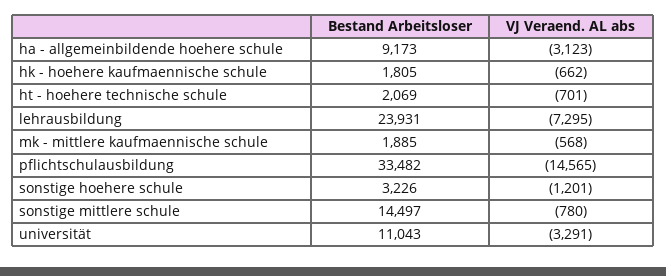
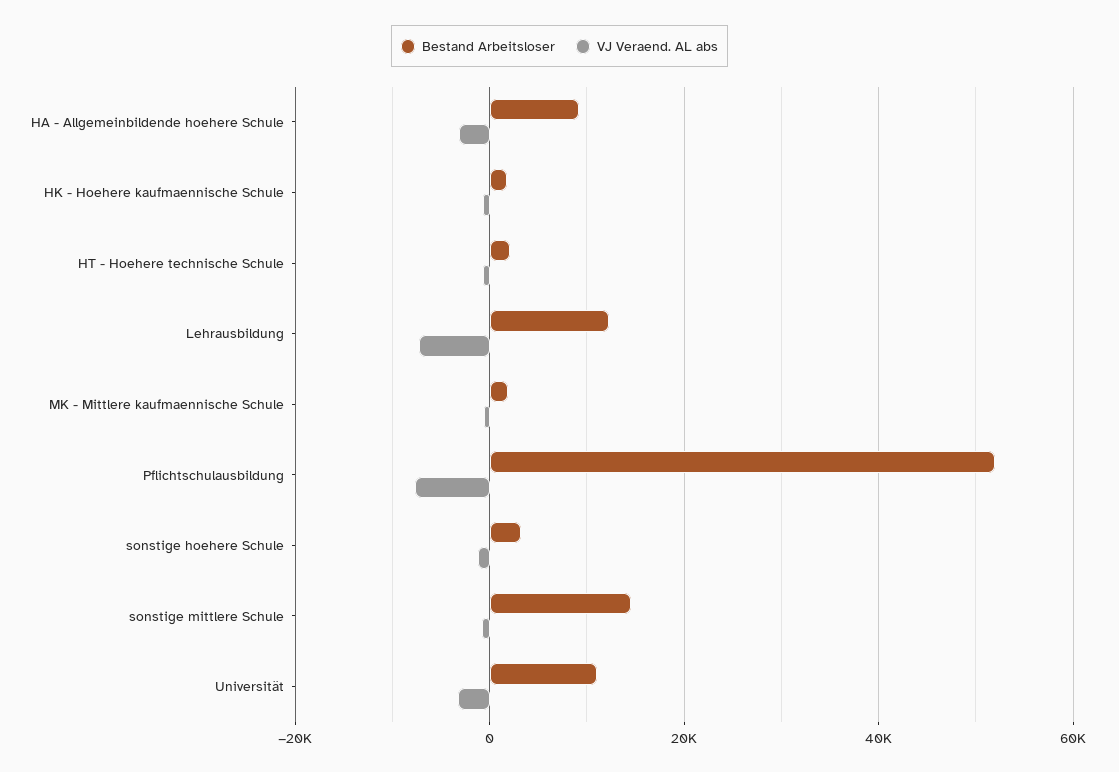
  {
    "Bestand Arbeitsloser": {
      "ha - allgemeinbildende hoehere schule": 9173,
      "hk - hoehere kaufmaennische schule": 1805,
      "ht - hoehere technische schule": 2069,
-     "lehrausbildung": 23931,
+     "lehrausbildung": 12000,
      "mk - mittlere kaufmaennische schule": 1885,
-     "pflichtschulausbildung": 33482,
+     "pflichtschulausbildung": 52000,
      "sonstige hoehere schule": 3226,
      "sonstige mittlere schule": 14497,
      "universität": 11043
    },
    "VJ Veraend. AL abs": {
      "ha - allgemeinbildende hoehere schule": -3123,
      "hk - hoehere kaufmaennische schule": -662,
      "ht - hoehere technische schule": -701,
      "lehrausbildung": -7295,
      "mk - mittlere kaufmaennische schule": -568,
-     "pflichtschulausbildung": -14565,
+     "pflichtschulausbildung": -8000,
      "sonstige hoehere schule": -1201,
      "sonstige mittlere schule": -780,
      "universität": -3291
    }
  }

